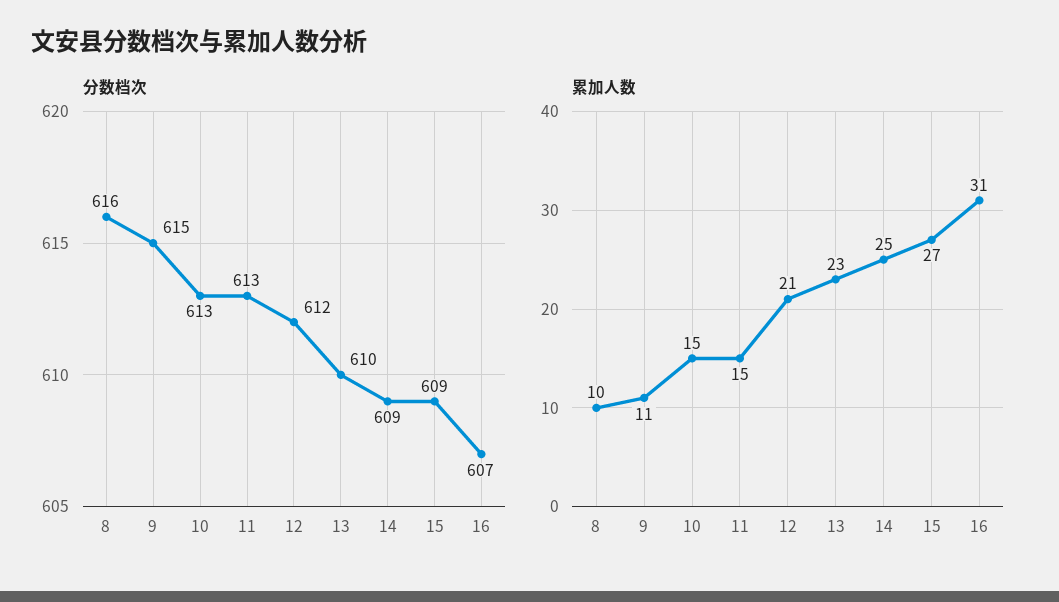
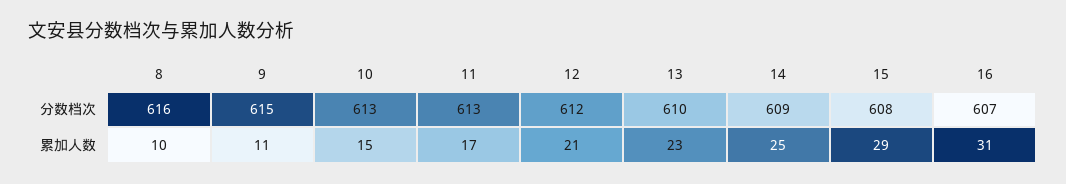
  {
    "分数档次": {
      "8": 616,
      "9": 615,
      "10": 613,
      "11": 613,
      "12": 612,
      "13": 610,
      "14": 609,
-     "15": 609,
+     "15": 608,
      "16": 607
    },
    "累加人数": {
      "8": 10,
      "9": 11,
      "10": 15,
-     "11": 15,
+     "11": 17,
      "12": 21,
      "13": 23,
      "14": 25,
-     "15": 27,
+     "15": 29,
      "16": 31
    }
  }

